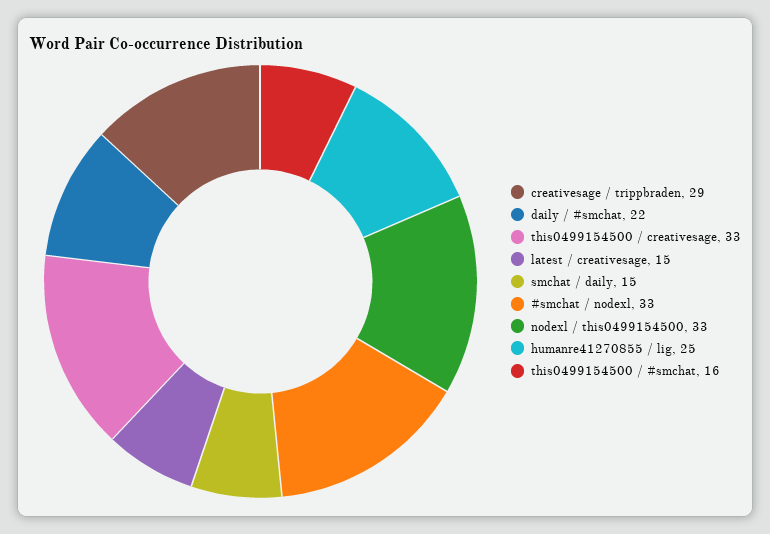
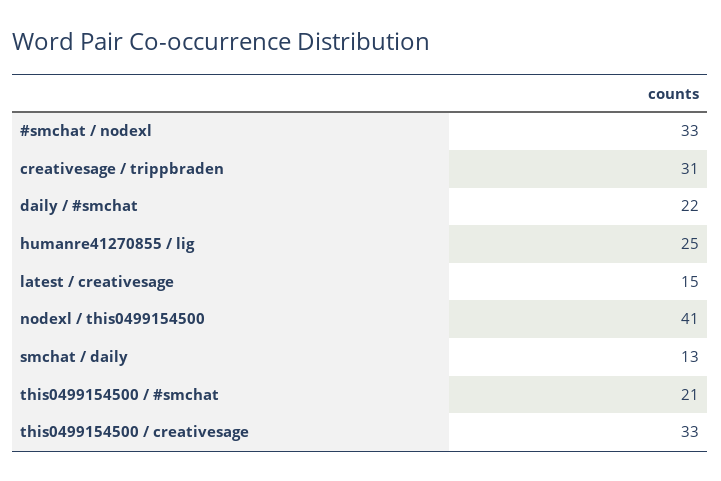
  {
-   "creativesage / trippbraden": 29,
+   "creativesage / trippbraden": 31,
    "daily / #smchat": 22,
    "this0499154500 / creativesage": 33,
    "latest / creativesage": 15,
-   "smchat / daily": 15,
+   "smchat / daily": 13,
    "#smchat / nodexl": 33,
-   "nodexl / this0499154500": 33,
+   "nodexl / this0499154500": 41,
    "humanre41270855 / lig": 25,
-   "this0499154500 / #smchat": 16
+   "this0499154500 / #smchat": 21
  }

